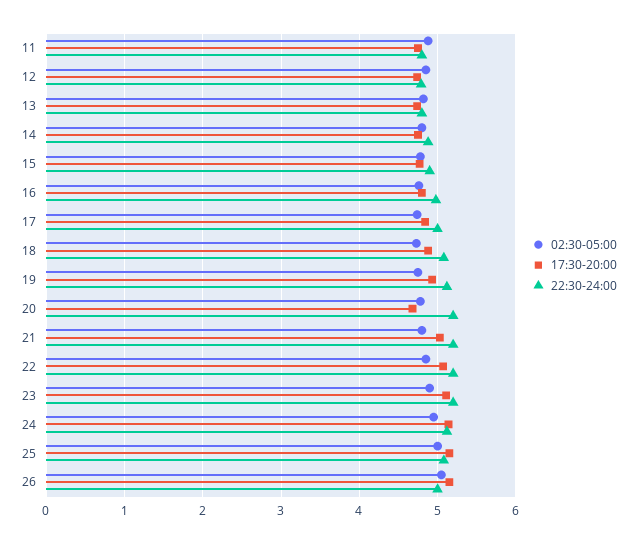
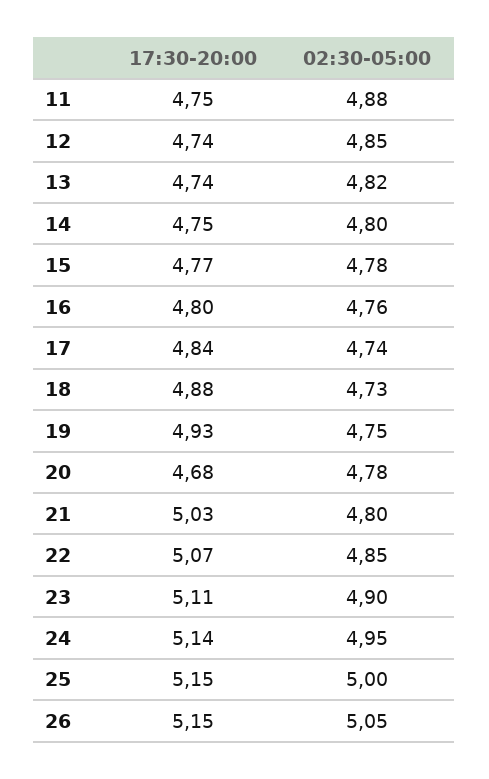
  {
    "02:30-05:00": {
      "11": 4.88,
      "12": 4.85,
      "13": 4.82,
      "14": 4.8,
      "15": 4.78,
      "16": 4.76,
      "17": 4.74,
      "18": 4.73,
      "19": 4.75,
      "20": 4.78,
      "21": 4.8,
      "22": 4.85,
      "23": 4.9,
      "24": 4.95,
      "25": 5,
      "26": 5.05
    },
    "17:30-20:00": {
      "11": 4.75,
      "12": 4.74,
      "13": 4.74,
      "14": 4.75,
      "15": 4.77,
      "16": 4.8,
      "17": 4.84,
      "18": 4.88,
      "19": 4.93,
      "20": 4.68,
      "21": 5.03,
      "22": 5.07,
      "23": 5.11,
      "24": 5.14,
      "25": 5.15,
      "26": 5.15
-   },
+   }
-   "22:30-24:00": {
-     "11": 4.8,
-     "12": 4.8,
-     "13": 4.8,
-     "14": 4.9,
-     "15": 4.9,
-     "16": 5,
-     "17": 5,
-     "18": 5.1,
-     "19": 5.1,
-     "20": 5.2,
-     "21": 5.2,
-     "22": 5.2,
-     "23": 5.2,
-     "24": 5.1,
-     "25": 5.1,
-     "26": 5
-   }
  }

